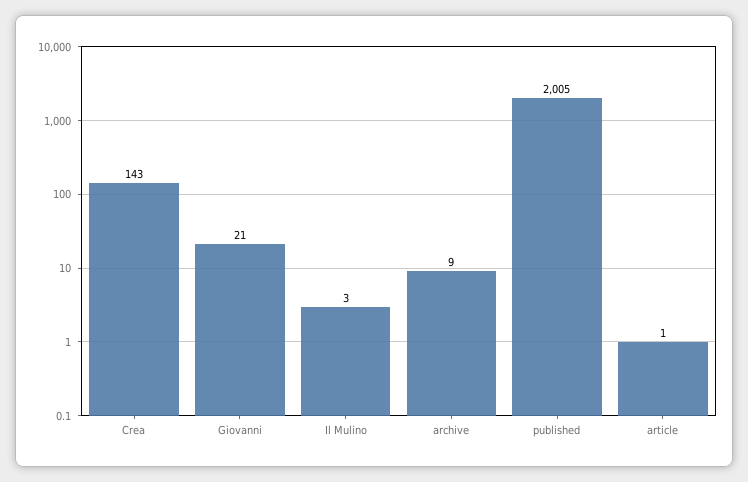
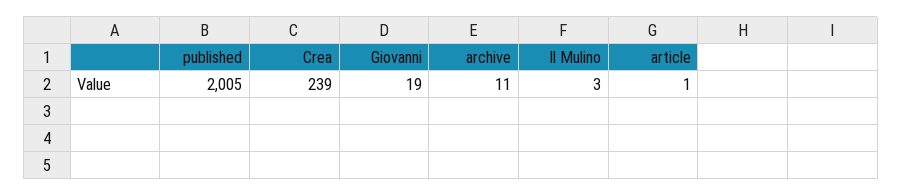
  {
-   "Crea": 143,
+   "Crea": 239,
-   "Giovanni": 21,
+   "Giovanni": 19,
    "Il Mulino": 3,
-   "archive": 9,
+   "archive": 11,
    "published": 2005,
    "article": 1
  }

